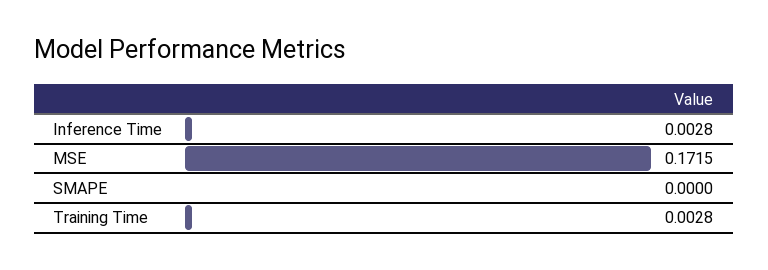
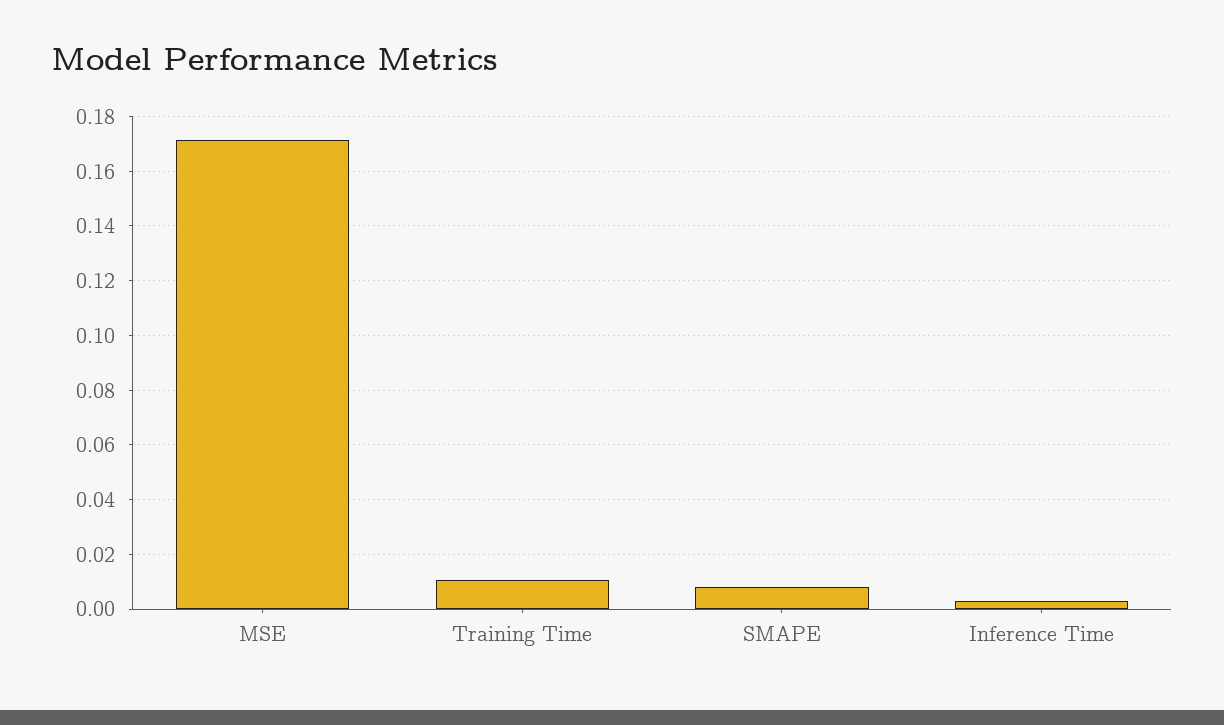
  {
    "Inference Time": 0.0028,
    "MSE": 0.1715,
-   "SMAPE": 0,
+   "SMAPE": 0.0075,
-   "Training Time": 0.0028
+   "Training Time": 0.01
  }

